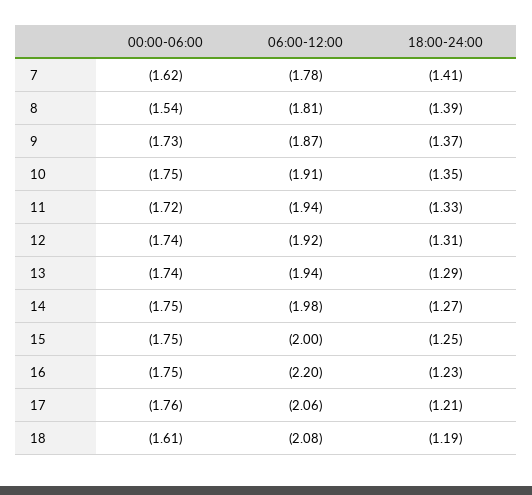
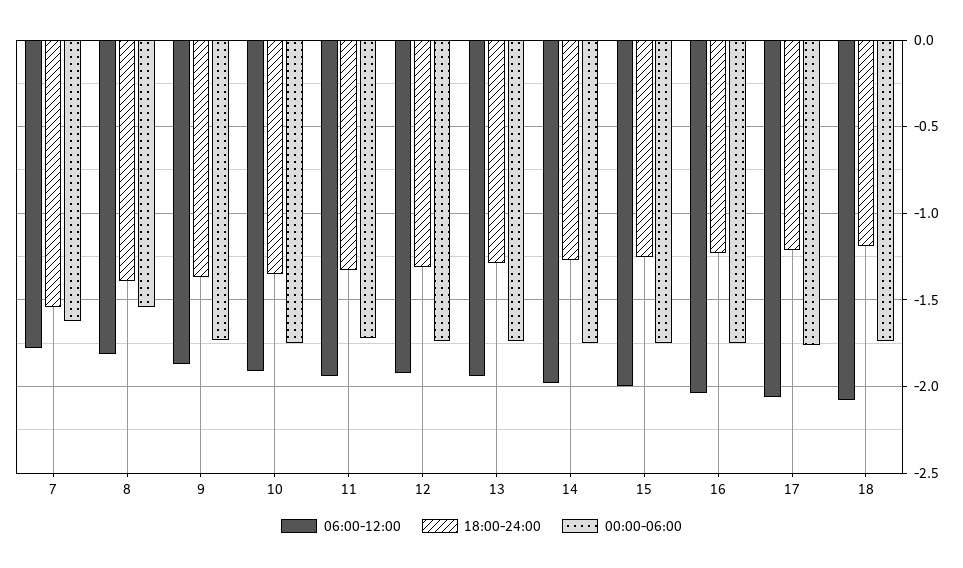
  {
    "00:00-06:00": {
      "7": -1.62,
      "8": -1.54,
      "9": -1.73,
      "10": -1.75,
      "11": -1.72,
      "12": -1.74,
      "13": -1.74,
      "14": -1.75,
      "15": -1.75,
      "16": -1.75,
      "17": -1.76,
-     "18": -1.61
+     "18": -1.75
    },
    "06:00-12:00": {
      "7": -1.78,
      "8": -1.81,
      "9": -1.87,
      "10": -1.91,
      "11": -1.94,
      "12": -1.92,
      "13": -1.94,
      "14": -1.98,
      "15": -2,
-     "16": -2.2,
+     "16": -2.05,
      "17": -2.06,
      "18": -2.08
    },
    "18:00-24:00": {
-     "7": -1.41,
+     "7": -1.55,
      "8": -1.39,
      "9": -1.37,
      "10": -1.35,
      "11": -1.33,
      "12": -1.31,
      "13": -1.29,
      "14": -1.27,
      "15": -1.25,
      "16": -1.23,
      "17": -1.21,
      "18": -1.19
    }
  }

